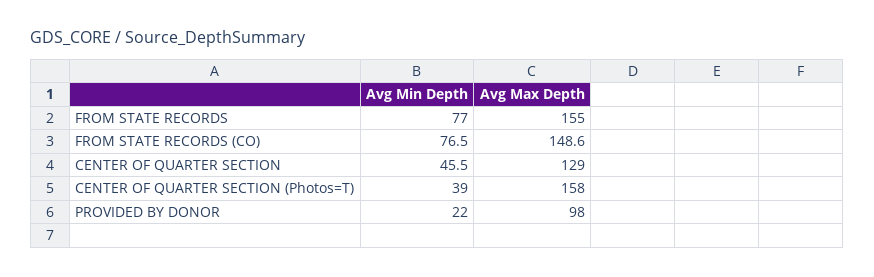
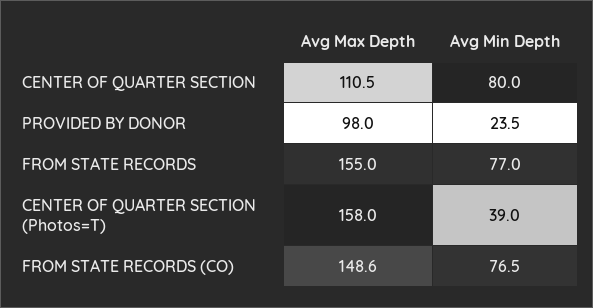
  {
    "Avg Min Depth": {
      "FROM STATE RECORDS": 77,
      "FROM STATE RECORDS (CO)": 76.5,
-     "CENTER OF QUARTER SECTION": 45.5,
+     "CENTER OF QUARTER SECTION": 80,
      "CENTER OF QUARTER SECTION (Photos=T)": 39,
-     "PROVIDED BY DONOR": 22
+     "PROVIDED BY DONOR": 23.5
    },
    "Avg Max Depth": {
      "FROM STATE RECORDS": 155,
      "FROM STATE RECORDS (CO)": 148.6,
-     "CENTER OF QUARTER SECTION": 129,
+     "CENTER OF QUARTER SECTION": 110.5,
      "CENTER OF QUARTER SECTION (Photos=T)": 158,
      "PROVIDED BY DONOR": 98
    }
  }

